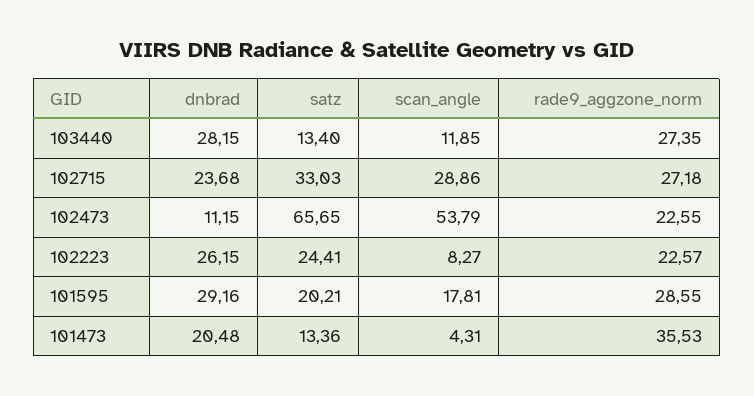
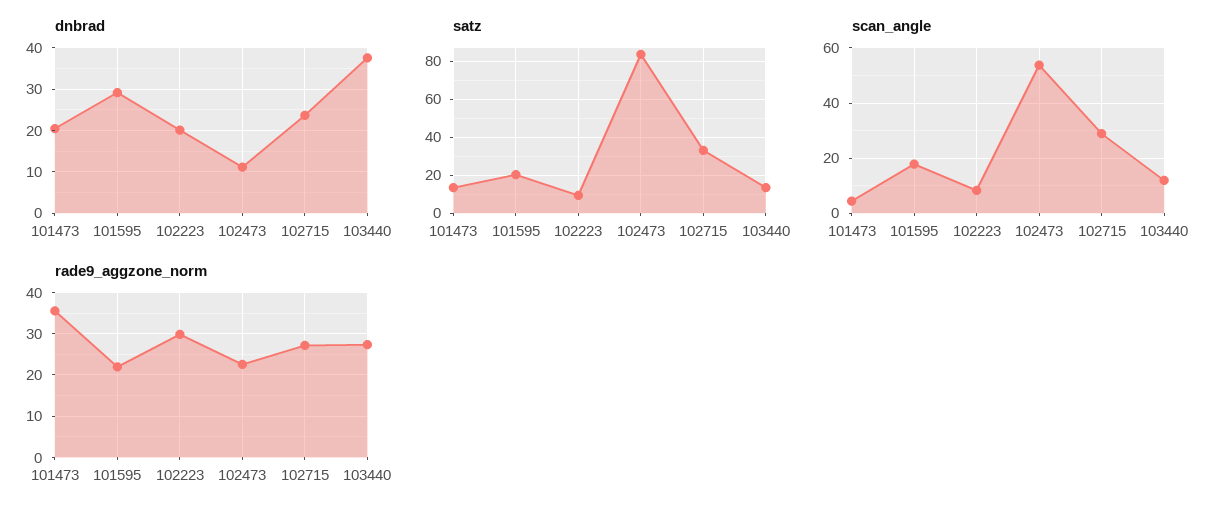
  {
    "dnbrad": {
-     "103440": 28.15,
+     "103440": 38,
      "102715": 23.68,
      "102473": 11.15,
-     "102223": 26.15,
+     "102223": 20,
      "101595": 29.16,
      "101473": 20.48
    },
    "satz": {
      "103440": 13.4,
      "102715": 33.03,
-     "102473": 65.65,
+     "102473": 85,
-     "102223": 24.41,
+     "102223": 10,
      "101595": 20.21,
      "101473": 13.36
    },
    "scan_angle": {
      "103440": 11.85,
      "102715": 28.86,
      "102473": 53.79,
      "102223": 8.27,
      "101595": 17.81,
      "101473": 4.31
    },
    "rade9_aggzone_norm": {
      "103440": 27.35,
      "102715": 27.18,
      "102473": 22.55,
-     "102223": 22.57,
+     "102223": 30,
-     "101595": 28.55,
+     "101595": 22,
      "101473": 35.53
    }
  }

